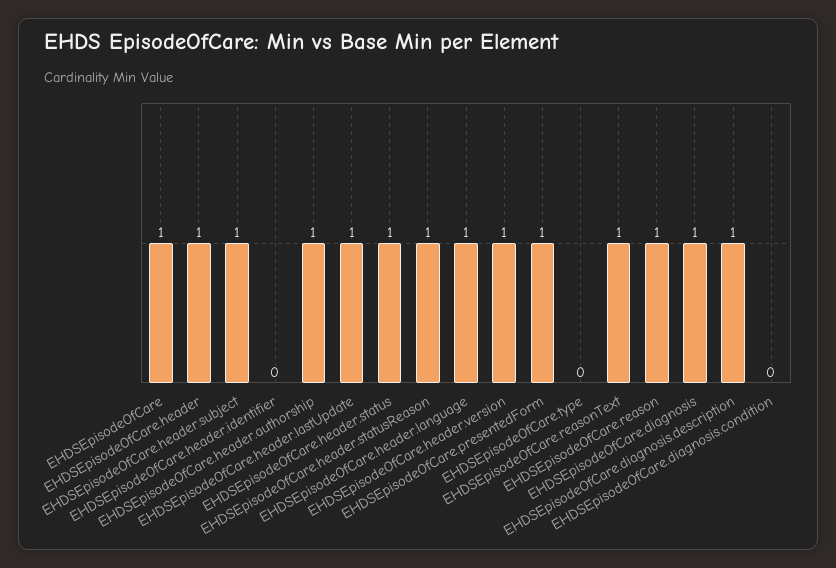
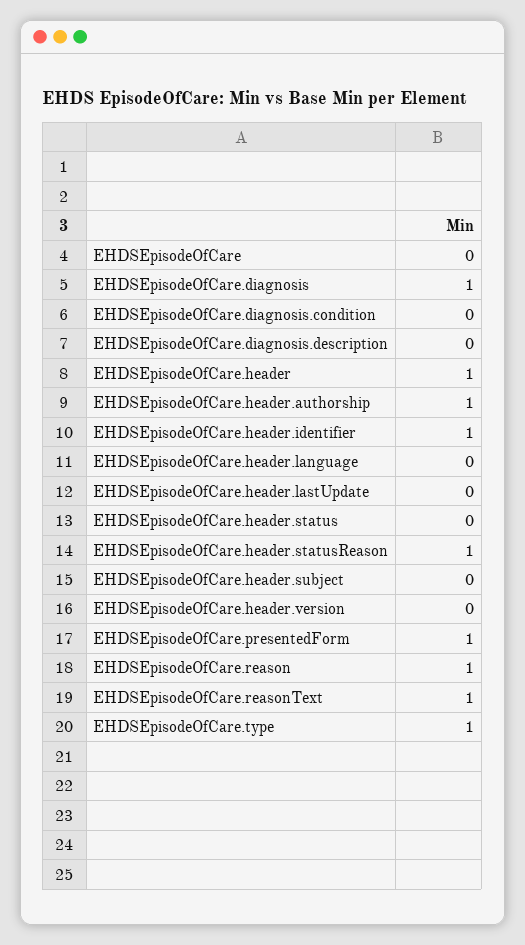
  {
-   "EHDSEpisodeOfCare": 1,
+   "EHDSEpisodeOfCare": 0,
    "EHDSEpisodeOfCare.header": 1,
-   "EHDSEpisodeOfCare.header.subject": 1,
+   "EHDSEpisodeOfCare.header.subject": 0,
-   "EHDSEpisodeOfCare.header.identifier": 0,
+   "EHDSEpisodeOfCare.header.identifier": 1,
    "EHDSEpisodeOfCare.header.authorship": 1,
-   "EHDSEpisodeOfCare.header.lastUpdate": 1,
+   "EHDSEpisodeOfCare.header.lastUpdate": 0,
-   "EHDSEpisodeOfCare.header.status": 1,
+   "EHDSEpisodeOfCare.header.status": 0,
    "EHDSEpisodeOfCare.header.statusReason": 1,
-   "EHDSEpisodeOfCare.header.language": 1,
+   "EHDSEpisodeOfCare.header.language": 0,
-   "EHDSEpisodeOfCare.header.version": 1,
+   "EHDSEpisodeOfCare.header.version": 0,
    "EHDSEpisodeOfCare.presentedForm": 1,
-   "EHDSEpisodeOfCare.type": 0,
+   "EHDSEpisodeOfCare.type": 1,
    "EHDSEpisodeOfCare.reasonText": 1,
    "EHDSEpisodeOfCare.reason": 1,
    "EHDSEpisodeOfCare.diagnosis": 1,
-   "EHDSEpisodeOfCare.diagnosis.description": 1,
+   "EHDSEpisodeOfCare.diagnosis.description": 0,
    "EHDSEpisodeOfCare.diagnosis.condition": 0
  }

